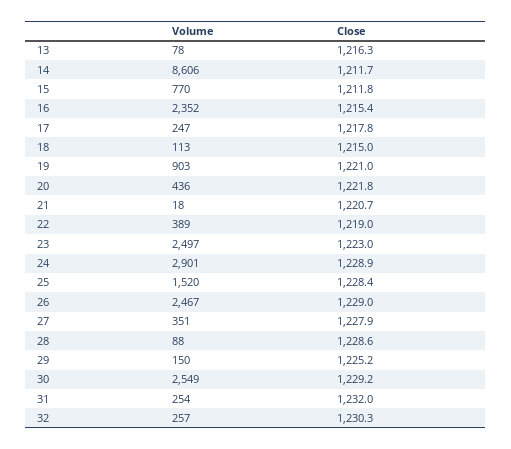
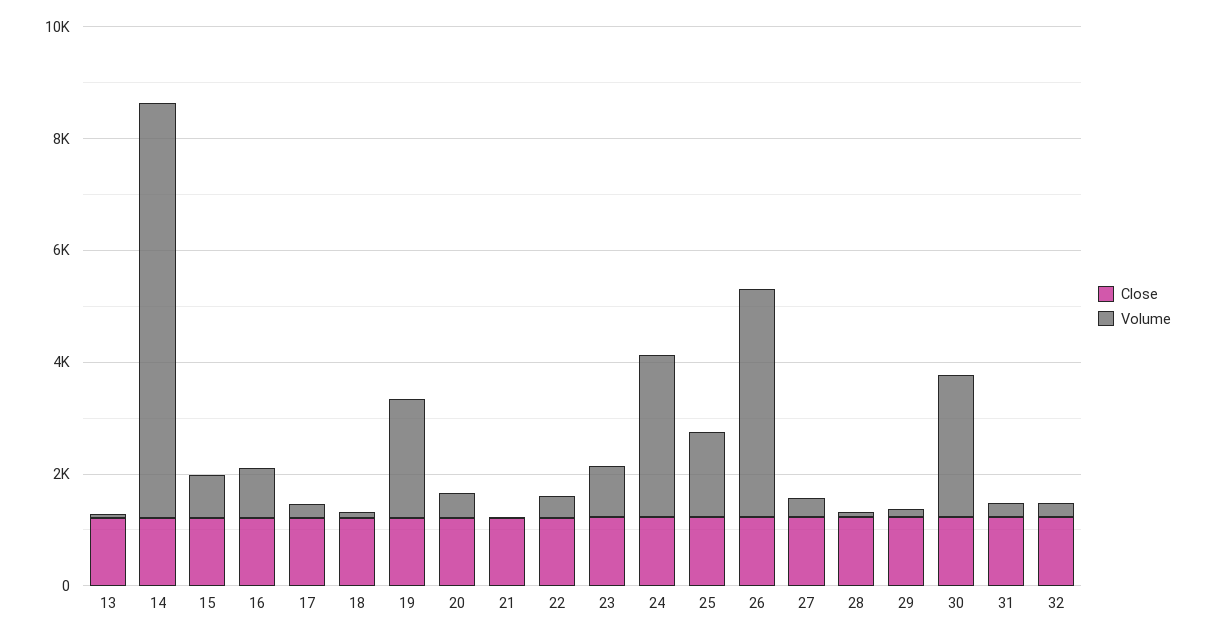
  {
    "Volume": {
      "13": 78,
-     "14": 8606,
+     "14": 7500,
      "15": 770,
-     "16": 2352,
+     "16": 1000,
      "17": 247,
      "18": 113,
-     "19": 903,
+     "19": 2000,
      "20": 436,
      "21": 18,
      "22": 389,
-     "23": 2497,
+     "23": 1000,
      "24": 2901,
      "25": 1520,
-     "26": 2467,
+     "26": 4000,
      "27": 351,
      "28": 88,
      "29": 150,
      "30": 2549,
      "31": 254,
      "32": 257
    },
    "Close": {
      "13": 1216.3,
      "14": 1211.7,
      "15": 1211.8,
      "16": 1215.4,
      "17": 1217.8,
      "18": 1215,
      "19": 1221,
      "20": 1221.8,
      "21": 1220.7,
      "22": 1219,
      "23": 1223,
      "24": 1228.9,
      "25": 1228.4,
      "26": 1229,
      "27": 1227.9,
      "28": 1228.6,
      "29": 1225.2,
      "30": 1229.2,
      "31": 1232,
      "32": 1230.3
    }
  }

